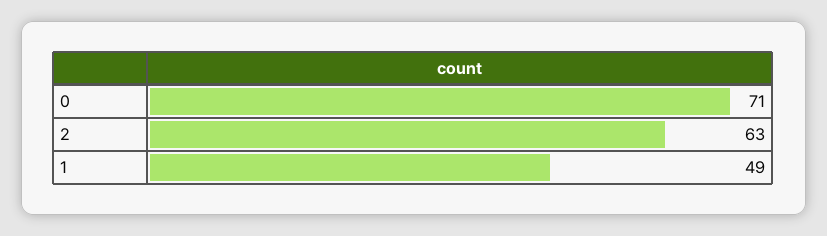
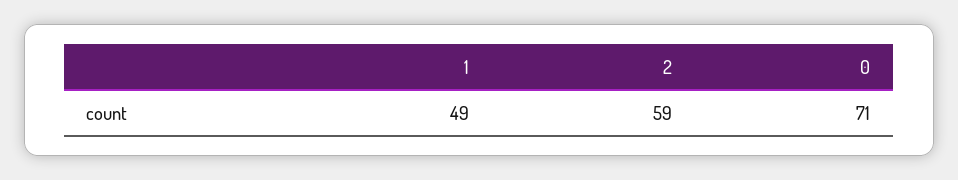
  {
    "0": 71,
-   "2": 63,
+   "2": 59,
    "1": 49
  }

